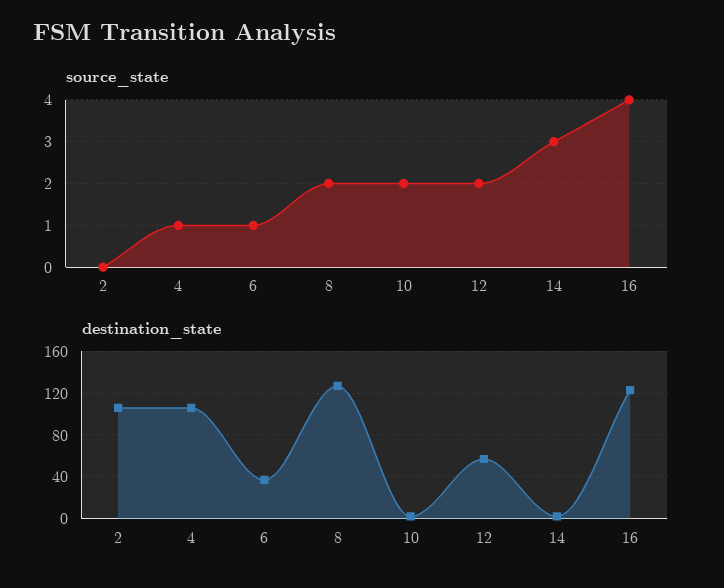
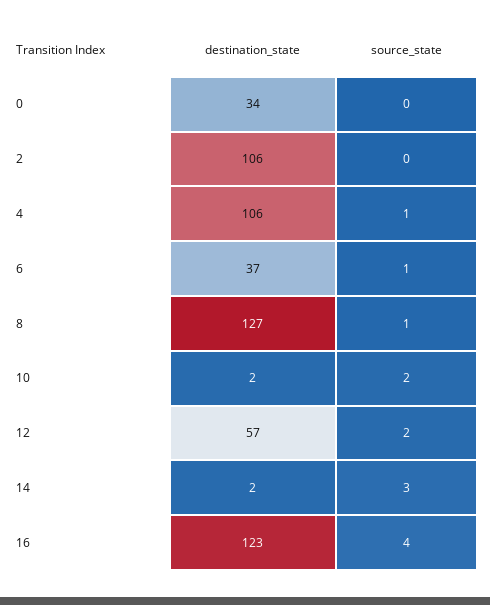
  {
    "source_state": {
      "2": 0,
      "4": 1,
      "6": 1,
-     "8": 2,
+     "8": 1,
      "10": 2,
      "12": 2,
      "14": 3,
-     "16": 4
+     "16": 4,
+     "0": 0
    },
    "destination_state": {
      "2": 106,
      "4": 106,
      "6": 37,
      "8": 127,
      "10": 2,
      "12": 57,
      "14": 2,
-     "16": 123
+     "16": 123,
+     "0": 34
    }
  }

